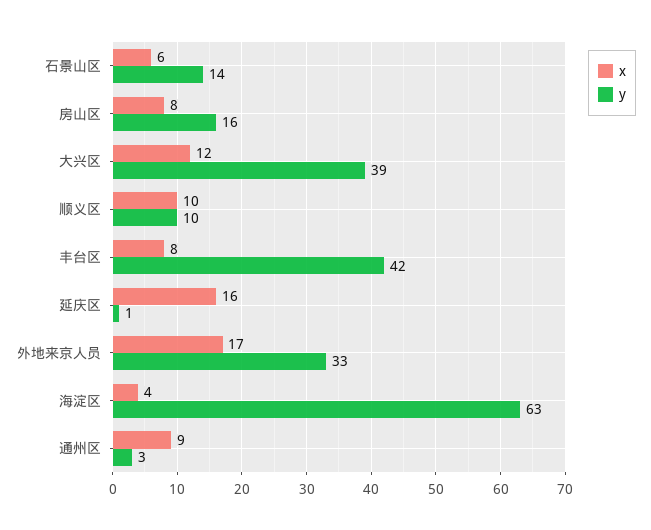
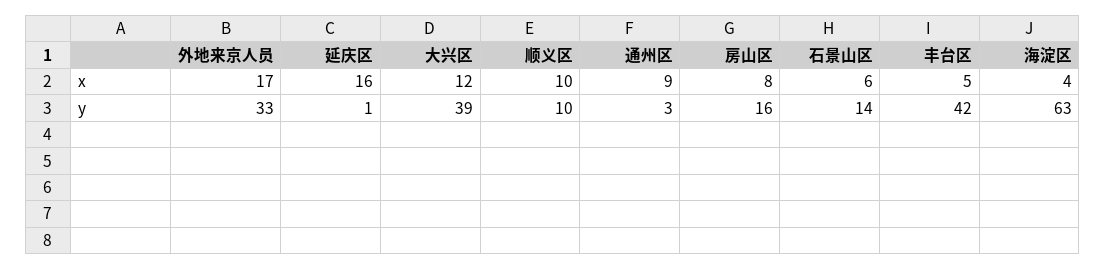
  {
    "x": {
      "石景山区": 6,
      "房山区": 8,
      "大兴区": 12,
      "顺义区": 10,
-     "丰台区": 8,
+     "丰台区": 5,
      "延庆区": 16,
      "外地来京人员": 17,
      "海淀区": 4,
      "通州区": 9
    },
    "y": {
      "石景山区": 14,
      "房山区": 16,
      "大兴区": 39,
      "顺义区": 10,
      "丰台区": 42,
      "延庆区": 1,
      "外地来京人员": 33,
      "海淀区": 63,
      "通州区": 3
    }
  }

